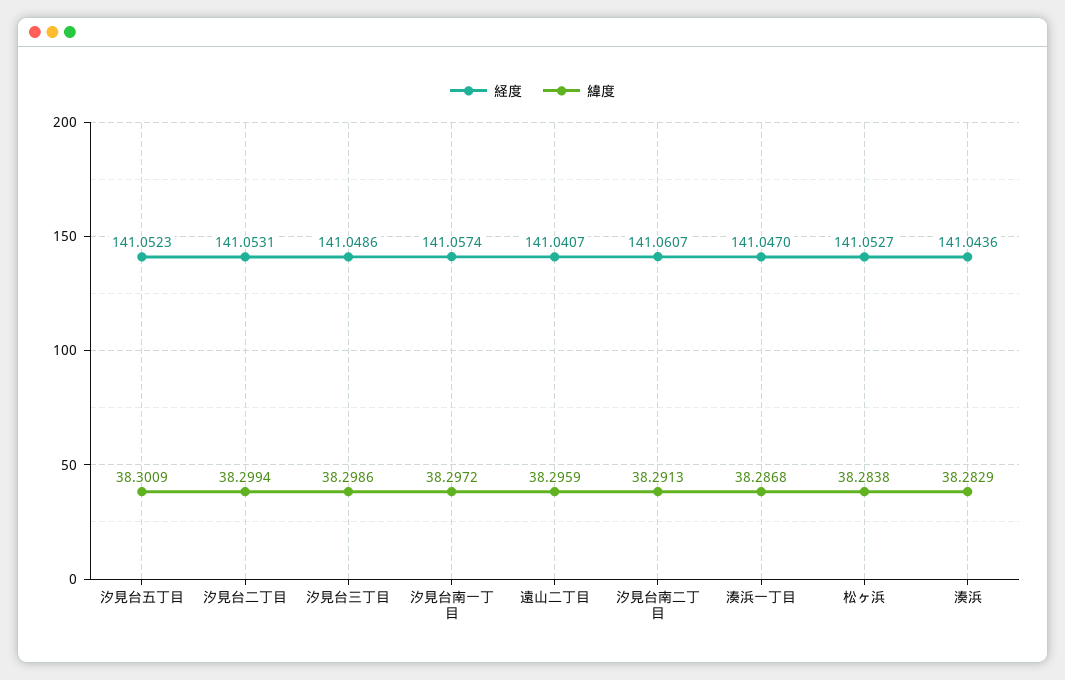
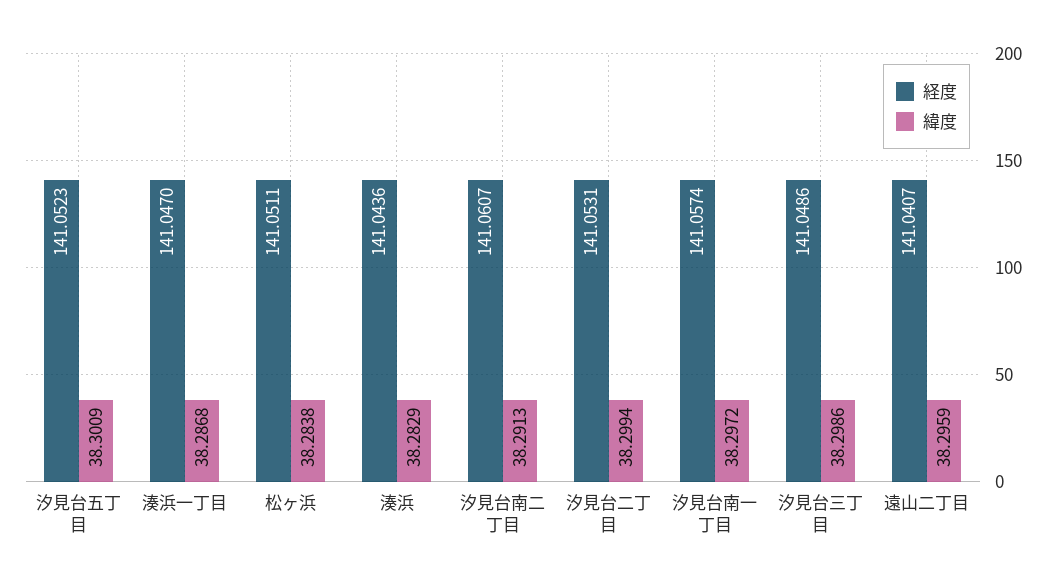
  {
    "経度": {
      "汐見台五丁目": 141.0523,
      "汐見台二丁目": 141.0531,
      "汐見台三丁目": 141.0486,
      "汐見台南一丁目": 141.0574,
      "遠山二丁目": 141.0407,
      "汐見台南二丁目": 141.0607,
      "湊浜一丁目": 141.047,
-     "松ヶ浜": 141.0527,
+     "松ヶ浜": 141.0511,
      "湊浜": 141.0436
    },
    "緯度": {
      "汐見台五丁目": 38.3009,
      "汐見台二丁目": 38.2994,
      "汐見台三丁目": 38.2986,
      "汐見台南一丁目": 38.2972,
      "遠山二丁目": 38.2959,
      "汐見台南二丁目": 38.2913,
      "湊浜一丁目": 38.2868,
      "松ヶ浜": 38.2838,
      "湊浜": 38.2829
    }
  }

